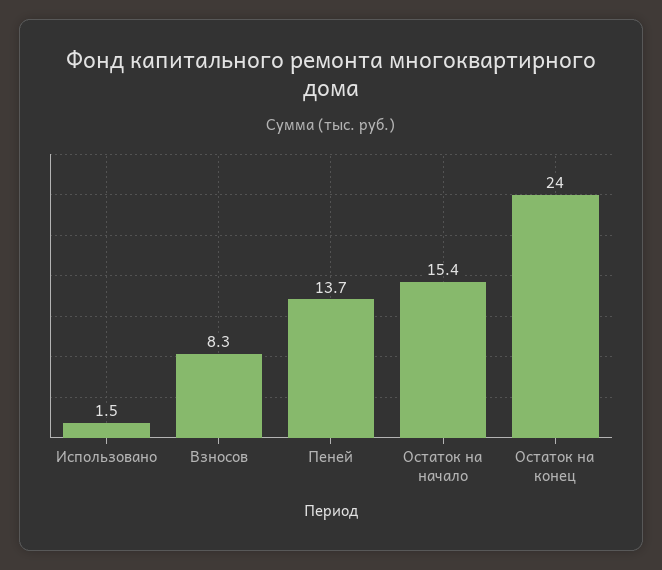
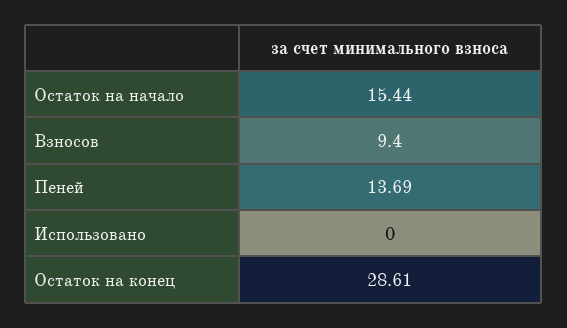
  {
-   "Использовано": 1.5,
+   "Использовано": 0,
-   "Взносов": 8.3,
+   "Взносов": 9.4,
    "Пеней": 13.69,
    "Остаток на начало": 15.44,
-   "Остаток на конец": 24
+   "Остаток на конец": 28.61
  }

